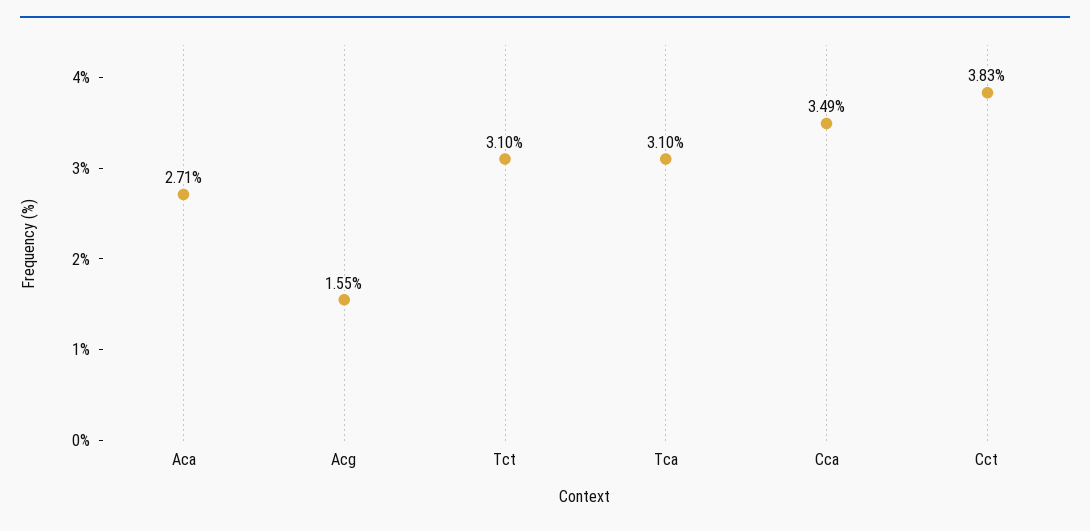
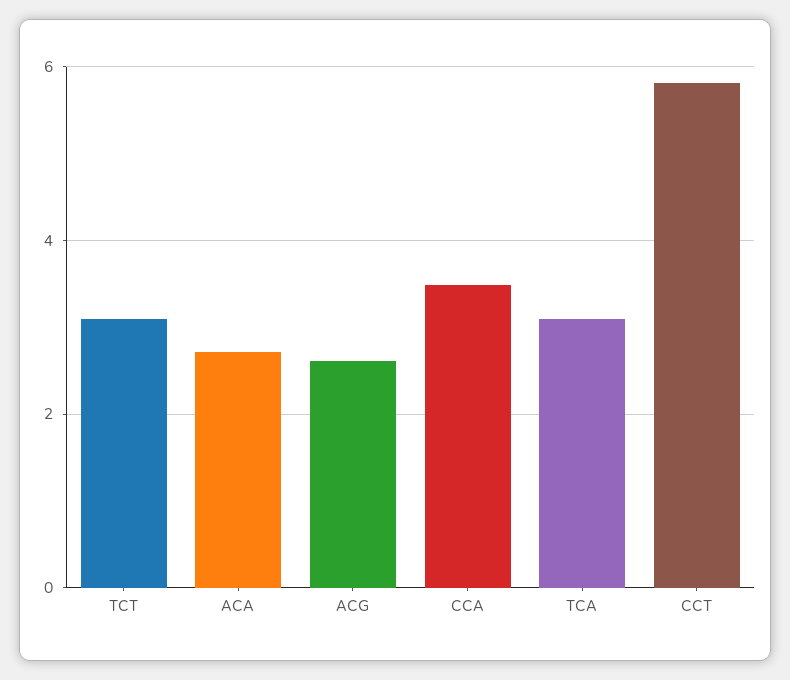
  {
    "Aca": 2.71,
-   "Acg": 1.55,
+   "Acg": 2.6,
    "Tct": 3.1,
    "Tca": 3.1,
    "Cca": 3.49,
-   "Cct": 3.83
+   "Cct": 5.8
  }

